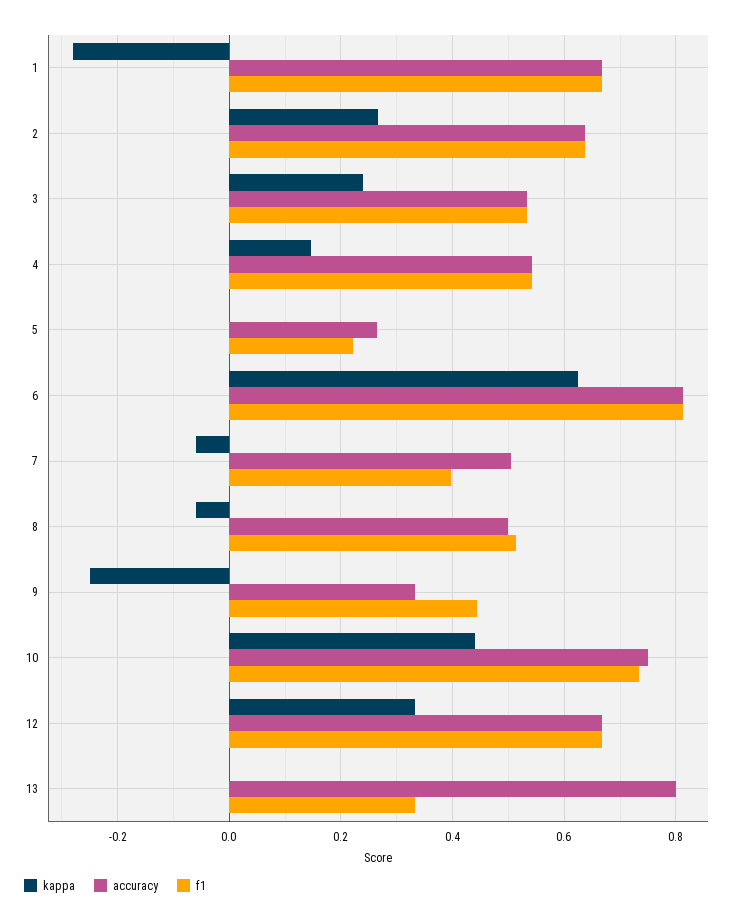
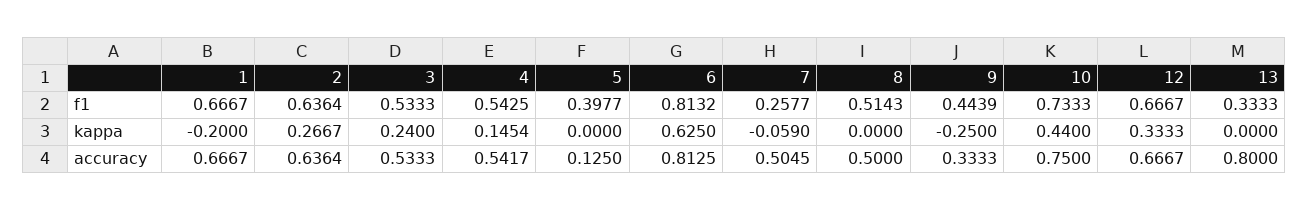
  {
    "kappa": {
-     "1": -0.28,
+     "1": -0.2,
      "2": 0.2667,
      "3": 0.24,
      "4": 0.1454,
      "5": 0,
      "6": 0.625,
      "7": -0.059,
-     "8": -0.06,
+     "8": 0,
      "9": -0.25,
      "10": 0.44,
      "12": 0.3333,
      "13": 0
    },
    "accuracy": {
      "1": 0.6667,
      "2": 0.6364,
      "3": 0.5333,
      "4": 0.5417,
-     "5": 0.26,
+     "5": 0.125,
      "6": 0.8125,
      "7": 0.5045,
      "8": 0.5,
      "9": 0.3333,
      "10": 0.75,
      "12": 0.6667,
      "13": 0.8
    },
    "f1": {
      "1": 0.6667,
      "2": 0.6364,
      "3": 0.5333,
      "4": 0.5425,
-     "5": 0.22,
+     "5": 0.3977,
      "6": 0.8132,
-     "7": 0.4,
+     "7": 0.2577,
      "8": 0.5143,
      "9": 0.4439,
      "10": 0.7333,
      "12": 0.6667,
      "13": 0.3333
    }
  }

